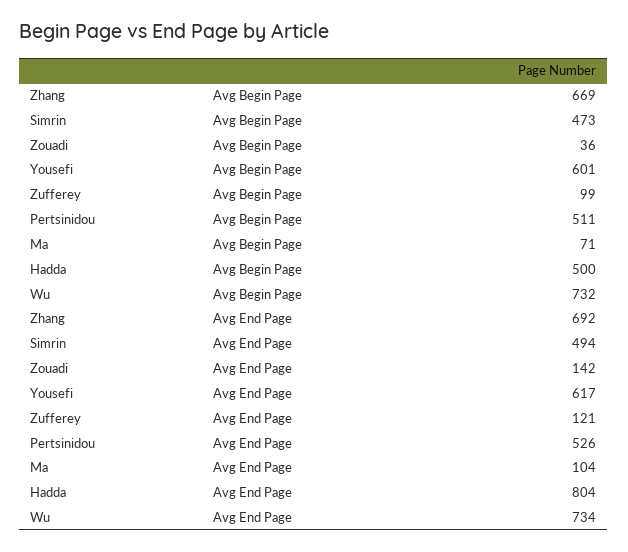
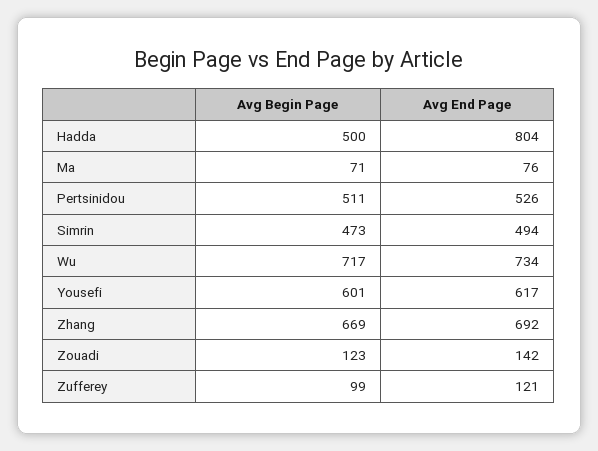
  {
    "Zhang": {
      "Avg Begin Page": 669,
      "Avg End Page": 692
    },
    "Simrin": {
      "Avg Begin Page": 473,
      "Avg End Page": 494
    },
    "Zouadi": {
-     "Avg Begin Page": 36,
+     "Avg Begin Page": 123,
      "Avg End Page": 142
    },
    "Yousefi": {
      "Avg Begin Page": 601,
      "Avg End Page": 617
    },
    "Zufferey": {
      "Avg Begin Page": 99,
      "Avg End Page": 121
    },
    "Pertsinidou": {
      "Avg Begin Page": 511,
      "Avg End Page": 526
    },
    "Ma": {
      "Avg Begin Page": 71,
-     "Avg End Page": 104
+     "Avg End Page": 76
    },
    "Hadda": {
      "Avg Begin Page": 500,
      "Avg End Page": 804
    },
    "Wu": {
-     "Avg Begin Page": 732,
+     "Avg Begin Page": 717,
      "Avg End Page": 734
    }
  }

